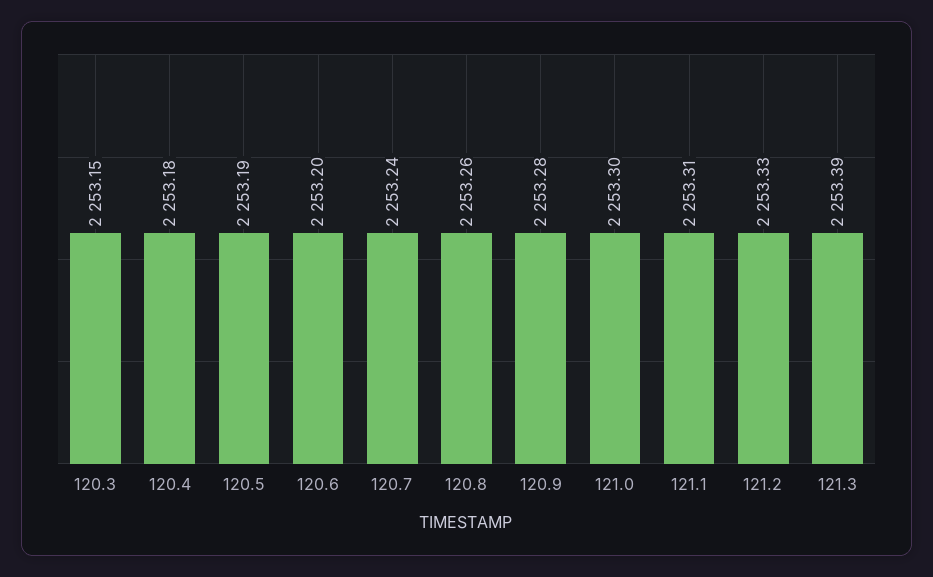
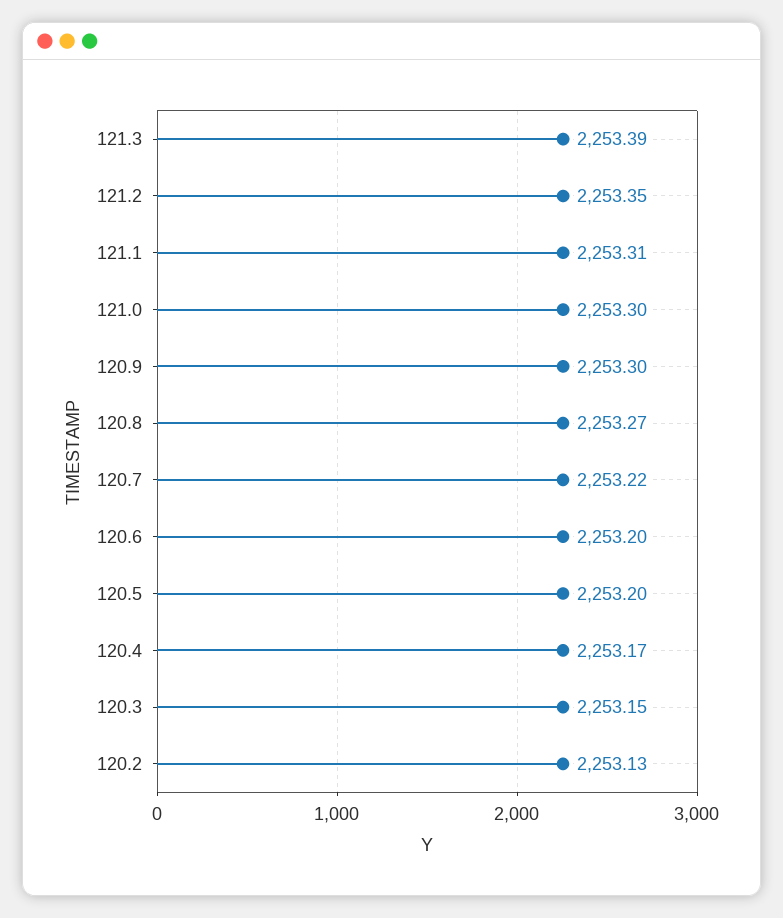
  {
    "120.3": 2253.15,
-   "120.4": 2253.18,
+   "120.4": 2253.17,
-   "120.5": 2253.19,
+   "120.5": 2253.2,
    "120.6": 2253.2,
-   "120.7": 2253.24,
+   "120.7": 2253.22,
-   "120.8": 2253.26,
+   "120.8": 2253.27,
-   "120.9": 2253.28,
+   "120.9": 2253.3,
    "121.0": 2253.3,
    "121.1": 2253.31,
-   "121.2": 2253.33,
+   "121.2": 2253.35,
-   "121.3": 2253.39
+   "121.3": 2253.39,
+   "120.2": 2253.13
  }

